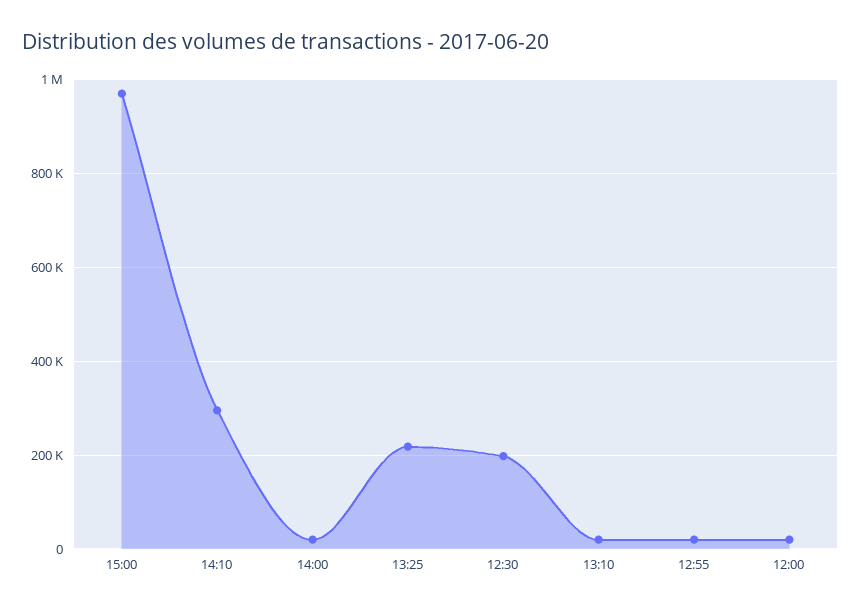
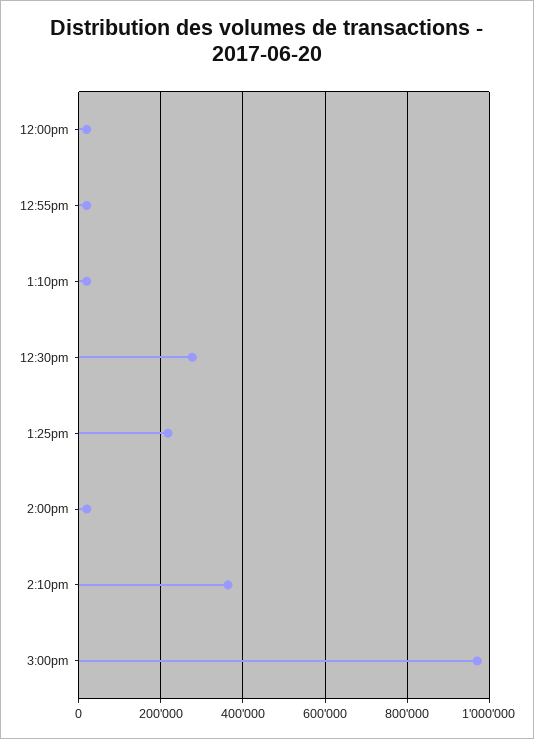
  {
    "15:00": 980000,
-   "14:10": 300000,
+   "14:10": 360000,
    "14:00": 20000,
    "13:25": 220000,
-   "12:30": 200000,
+   "12:30": 280000,
    "13:10": 20000,
    "12:55": 20000,
    "12:00": 20000
  }

